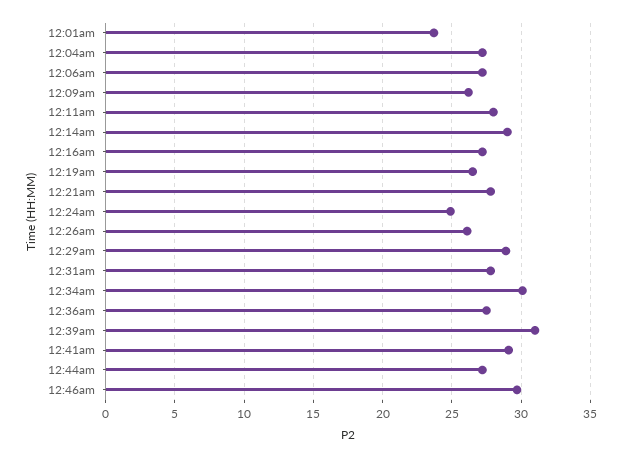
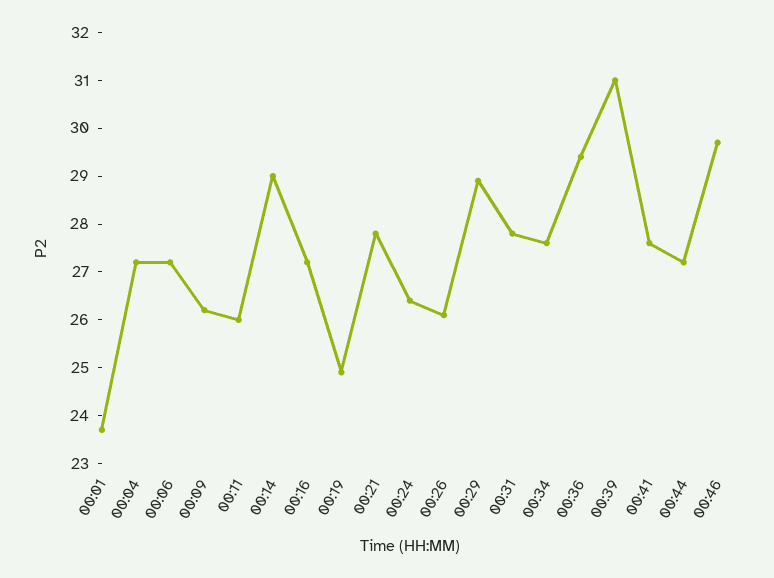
  {
    "12:01am": 23.5,
    "12:04am": 27,
    "12:06am": 27,
    "12:09am": 26,
-   "12:11am": 28,
+   "12:11am": 26,
    "12:14am": 29,
    "12:16am": 27,
-   "12:19am": 26.5,
+   "12:19am": 25,
    "12:21am": 28,
-   "12:24am": 25,
+   "12:24am": 26.5,
    "12:26am": 26,
    "12:29am": 29,
    "12:31am": 28,
-   "12:34am": 30,
+   "12:34am": 27.5,
-   "12:36am": 27.5,
+   "12:36am": 29.5,
    "12:39am": 31,
-   "12:41am": 29,
+   "12:41am": 27.5,
    "12:44am": 27,
    "12:46am": 29.5
  }

